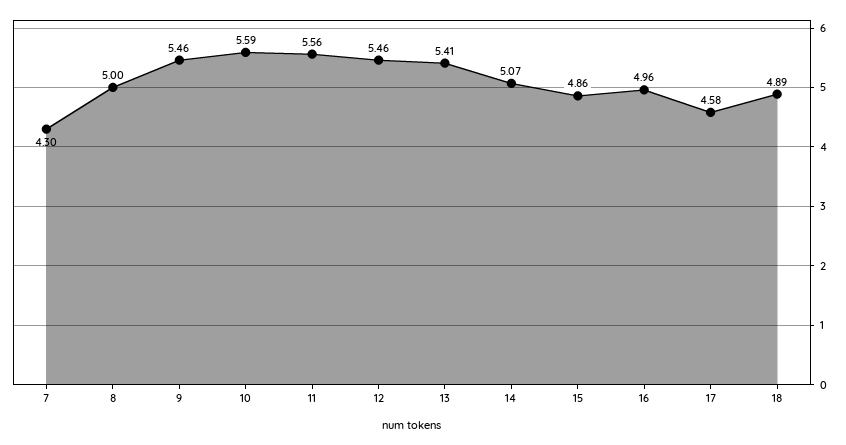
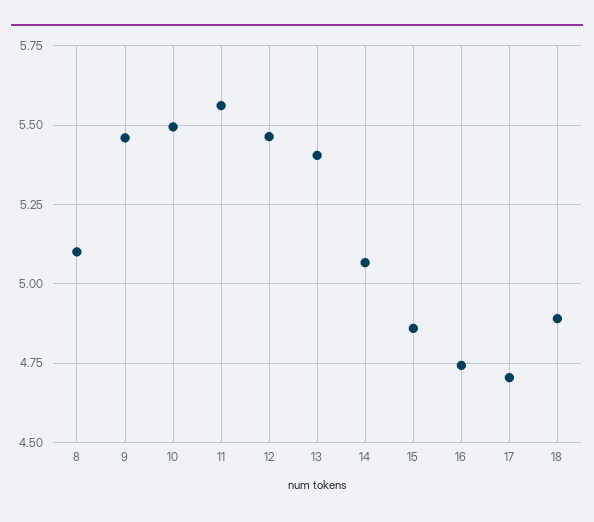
  {
-   "7": 4.3,
-   "8": 5,
+   "8": 5.1,
    "9": 5.46,
-   "10": 5.59,
+   "10": 5.5,
    "11": 5.56,
    "12": 5.46,
    "13": 5.41,
    "14": 5.07,
    "15": 4.86,
-   "16": 4.96,
+   "16": 4.75,
-   "17": 4.58,
+   "17": 4.7,
    "18": 4.89
  }

